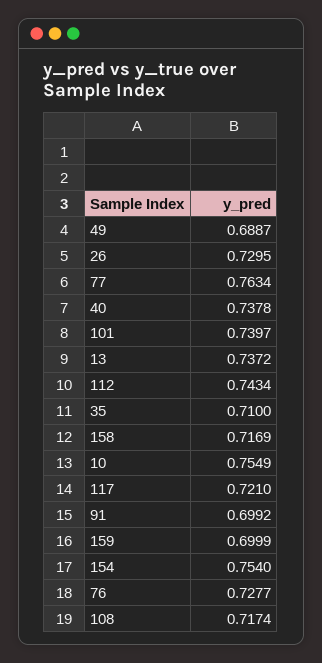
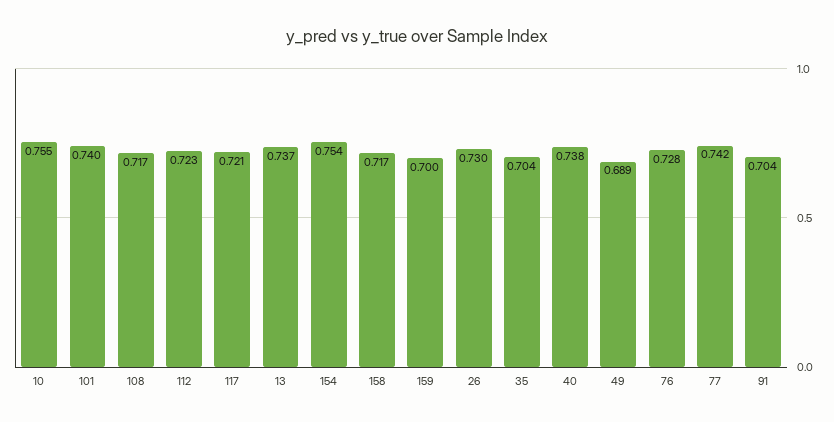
  {
    "49": 0.6887,
    "26": 0.7295,
-   "77": 0.7634,
+   "77": 0.742,
    "40": 0.7378,
    "101": 0.7397,
    "13": 0.7372,
-   "112": 0.7434,
+   "112": 0.723,
-   "35": 0.71,
+   "35": 0.704,
    "158": 0.7169,
    "10": 0.7549,
    "117": 0.721,
-   "91": 0.6992,
+   "91": 0.704,
    "159": 0.6999,
    "154": 0.754,
    "76": 0.7277,
    "108": 0.7174
  }

